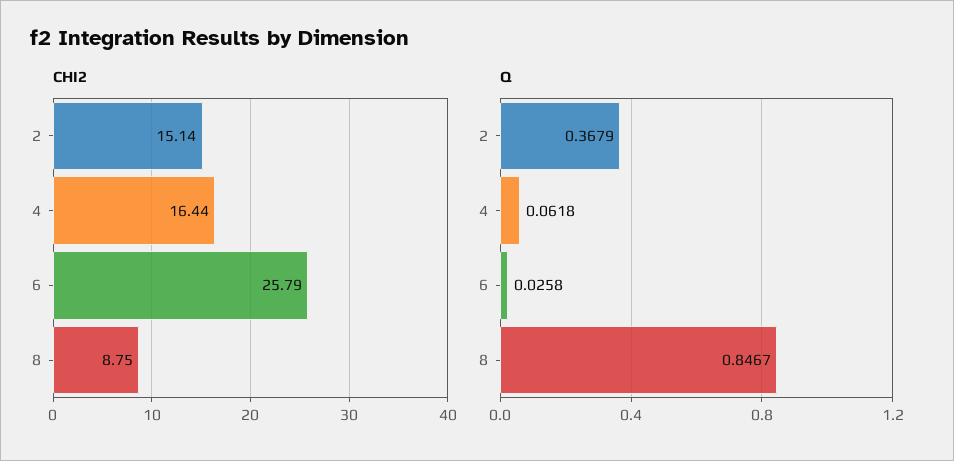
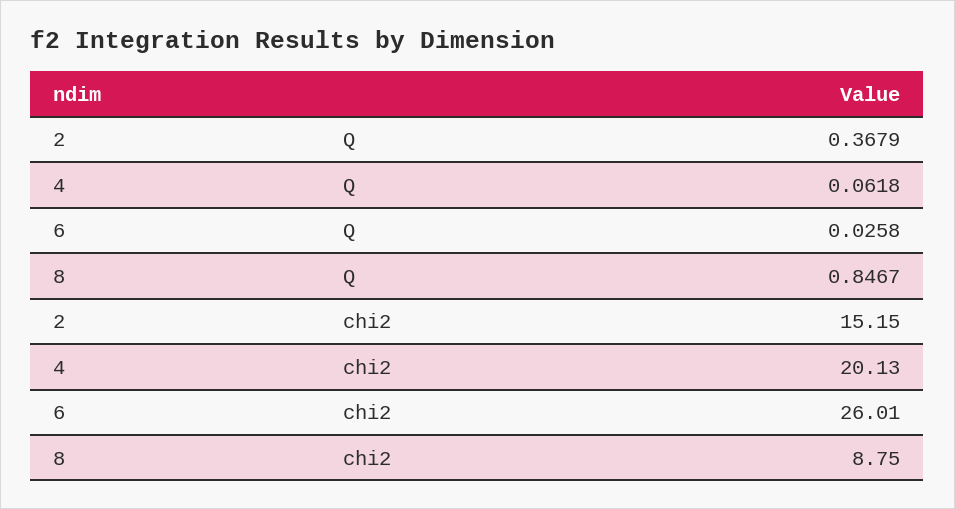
  {
    "CHI2": {
-     "2": 15.14,
+     "2": 15.15,
-     "4": 16.44,
+     "4": 20.13,
-     "6": 25.79,
+     "6": 26.01,
      "8": 8.75
    },
    "Q": {
      "2": 0.3679,
      "4": 0.0618,
      "6": 0.0258,
      "8": 0.8467
    }
  }

